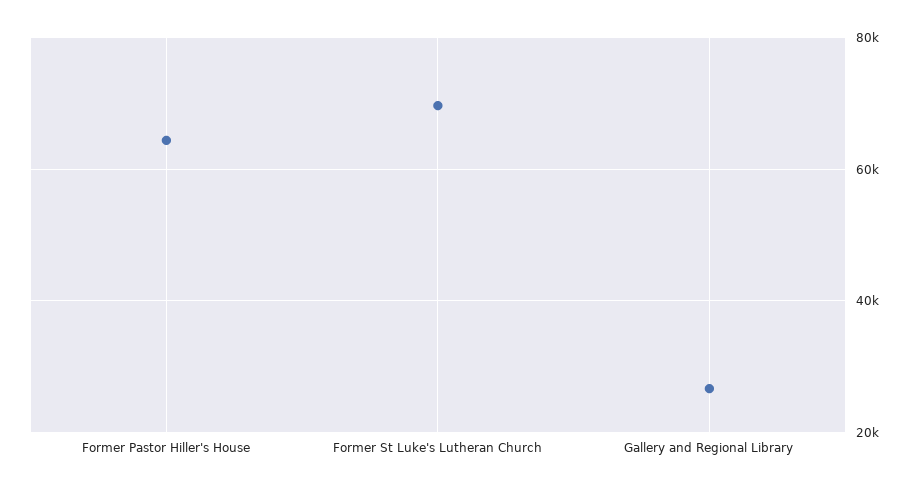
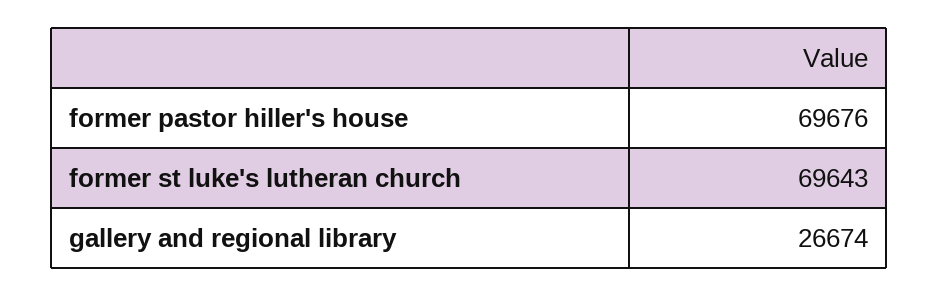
  {
-   "Former Pastor Hiller's House": 64000,
+   "Former Pastor Hiller's House": 69676,
    "Former St Luke's Lutheran Church": 69643,
    "Gallery and Regional Library": 26674
  }

